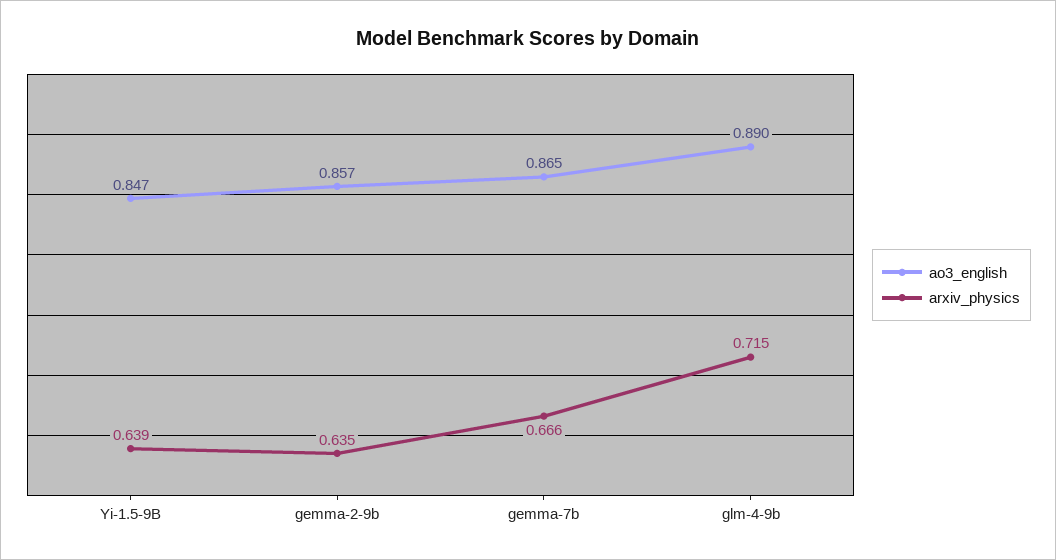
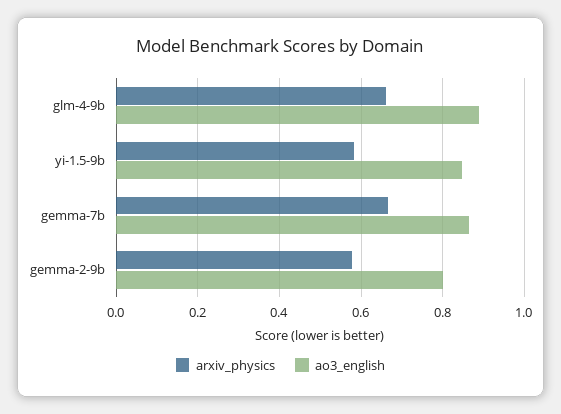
  {
    "ao3_english": {
      "Yi-1.5-9B": 0.847,
-     "gemma-2-9b": 0.857,
+     "gemma-2-9b": 0.8,
      "gemma-7b": 0.865,
      "glm-4-9b": 0.89
    },
    "arxiv_physics": {
-     "Yi-1.5-9B": 0.639,
+     "Yi-1.5-9B": 0.58,
-     "gemma-2-9b": 0.635,
+     "gemma-2-9b": 0.58,
      "gemma-7b": 0.666,
-     "glm-4-9b": 0.715
+     "glm-4-9b": 0.66
    }
  }

